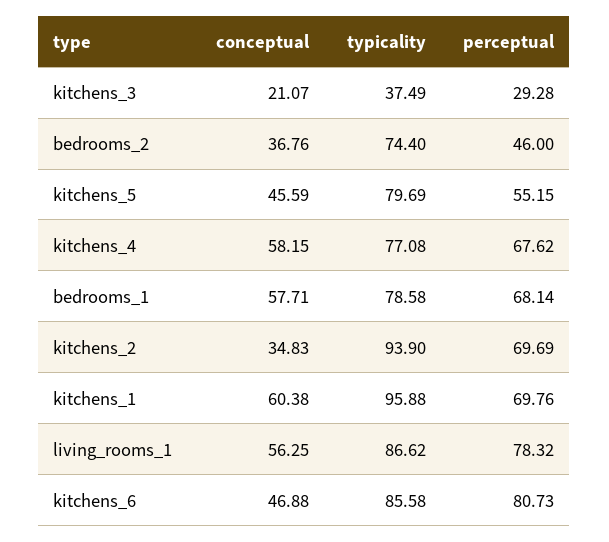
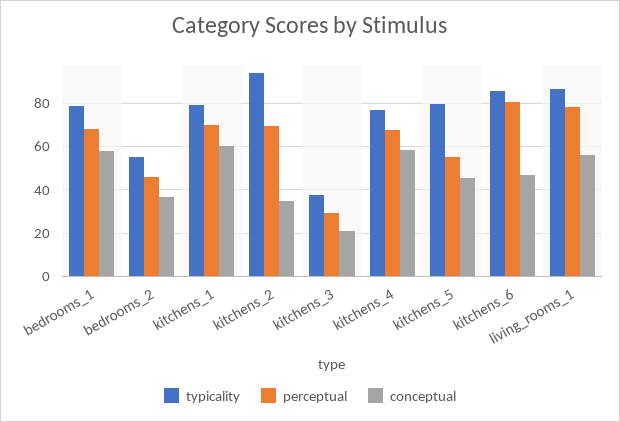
  {
    "conceptual": {
      "kitchens_3": 21.07,
      "bedrooms_2": 36.76,
      "kitchens_5": 45.59,
      "kitchens_4": 58.15,
      "bedrooms_1": 57.71,
      "kitchens_2": 34.83,
      "kitchens_1": 60.38,
      "living_rooms_1": 56.25,
      "kitchens_6": 46.88
    },
    "typicality": {
      "kitchens_3": 37.49,
-     "bedrooms_2": 74.4,
+     "bedrooms_2": 55,
      "kitchens_5": 79.69,
      "kitchens_4": 77.08,
      "bedrooms_1": 78.58,
      "kitchens_2": 93.9,
-     "kitchens_1": 95.88,
+     "kitchens_1": 80,
      "living_rooms_1": 86.62,
      "kitchens_6": 85.58
    },
    "perceptual": {
      "kitchens_3": 29.28,
      "bedrooms_2": 46,
      "kitchens_5": 55.15,
      "kitchens_4": 67.62,
      "bedrooms_1": 68.14,
      "kitchens_2": 69.69,
      "kitchens_1": 69.76,
      "living_rooms_1": 78.32,
      "kitchens_6": 80.73
    }
  }

